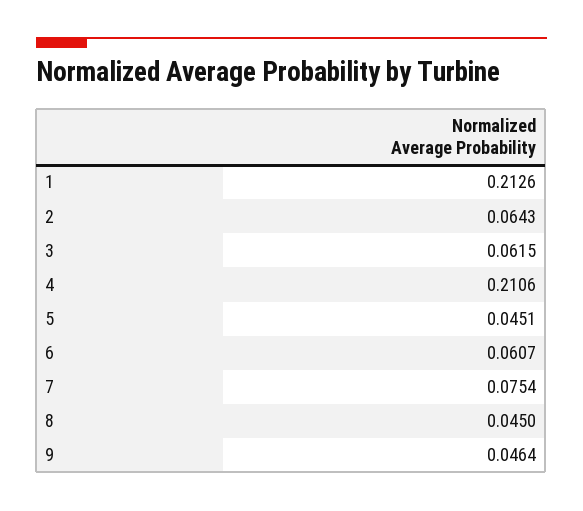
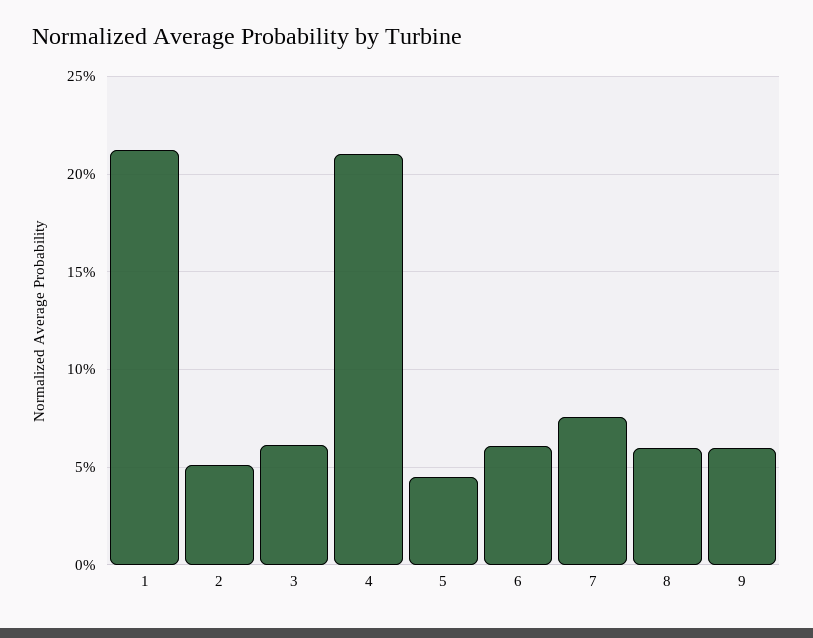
  {
    "1": 0.2126,
-   "2": 0.0643,
+   "2": 0.05,
    "3": 0.0615,
    "4": 0.2106,
    "5": 0.0451,
    "6": 0.0607,
    "7": 0.0754,
-   "8": 0.045,
+   "8": 0.06,
-   "9": 0.0464
+   "9": 0.06
  }

